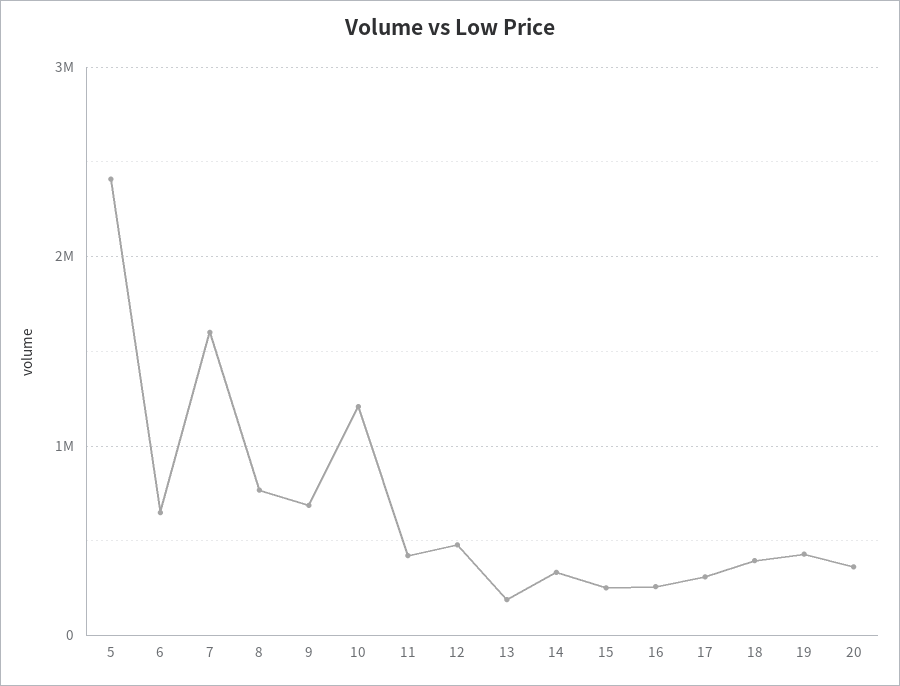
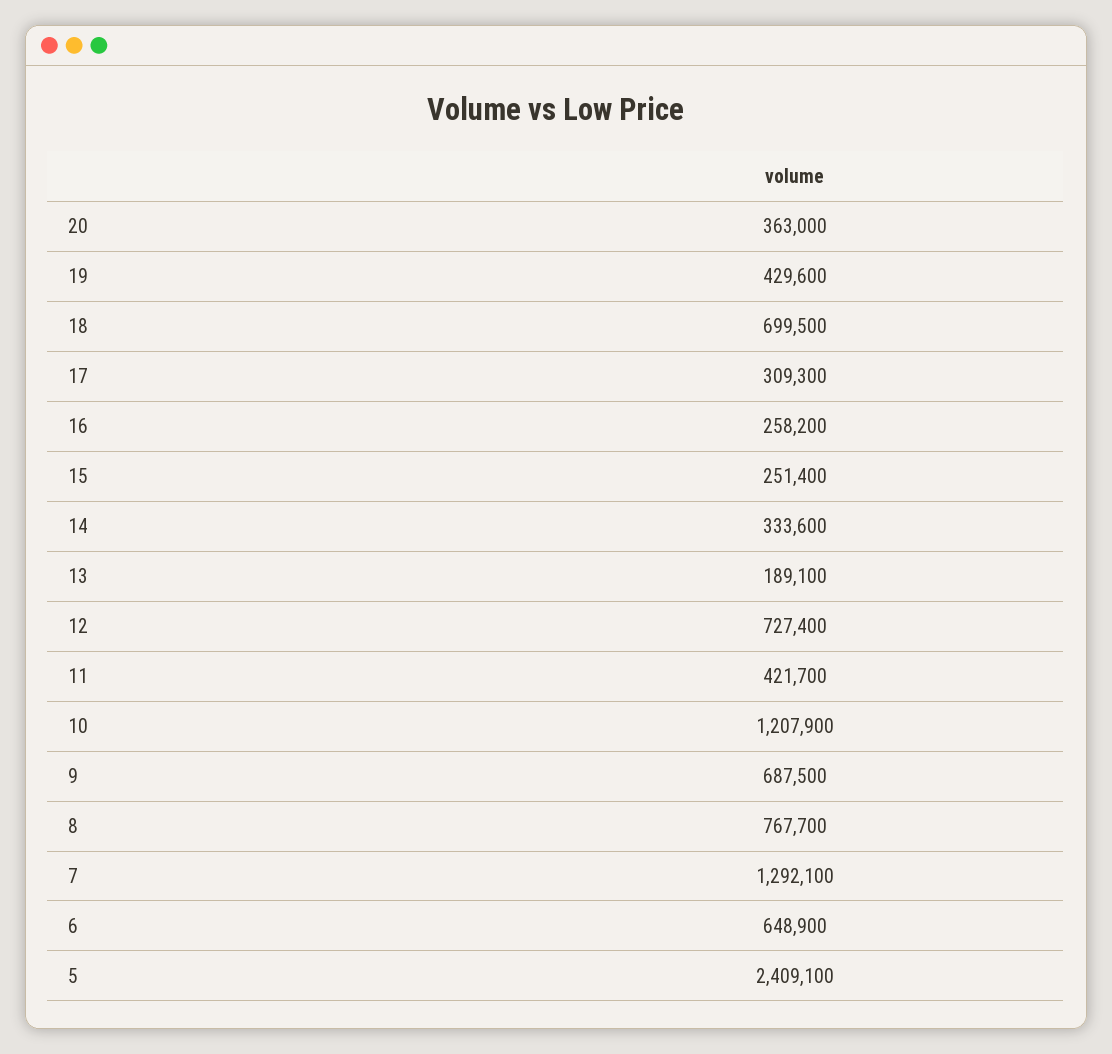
  {
    "5": 2409100,
    "6": 648900,
-   "7": 1600000,
+   "7": 1292100,
    "8": 767700,
    "9": 687500,
    "10": 1207900,
    "11": 421700,
-   "12": 500000,
+   "12": 727400,
    "13": 189100,
    "14": 333600,
    "15": 251400,
    "16": 258200,
    "17": 309300,
-   "18": 400000,
+   "18": 699500,
    "19": 429600,
    "20": 363000
  }

